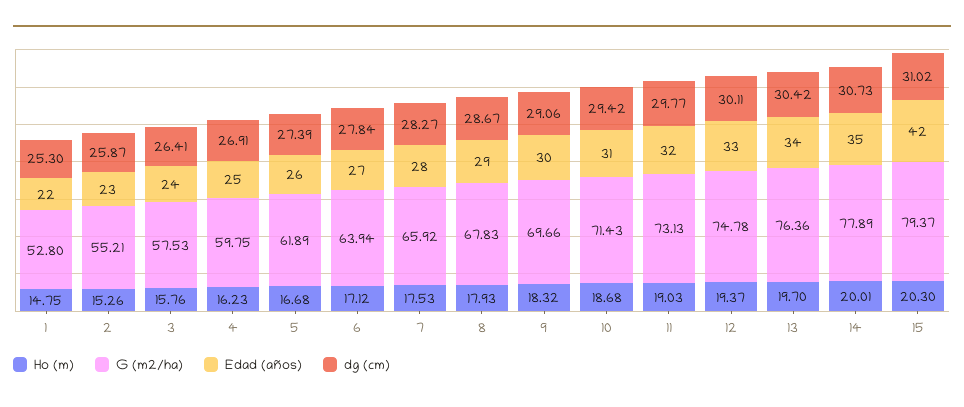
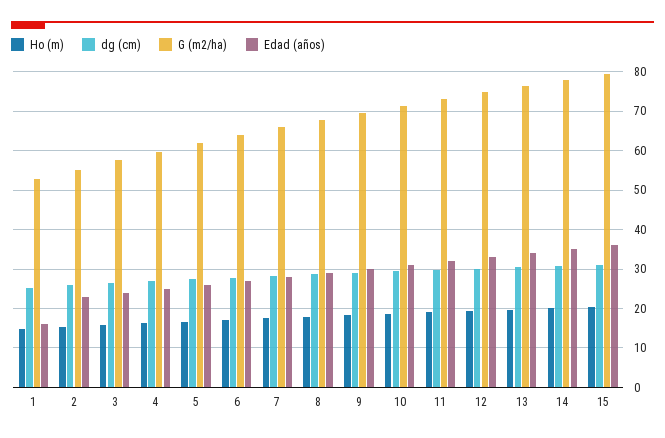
  {
    "Ho (m)": {
      "1": 14.75,
      "2": 15.26,
      "3": 15.76,
      "4": 16.23,
      "5": 16.68,
      "6": 17.12,
      "7": 17.53,
      "8": 17.93,
      "9": 18.32,
      "10": 18.68,
      "11": 19.03,
      "12": 19.37,
      "13": 19.7,
      "14": 20.01,
      "15": 20.3
    },
    "G (m2/ha)": {
      "1": 52.8,
      "2": 55.21,
      "3": 57.53,
      "4": 59.75,
      "5": 61.89,
      "6": 63.94,
      "7": 65.92,
      "8": 67.83,
      "9": 69.66,
      "10": 71.43,
      "11": 73.13,
      "12": 74.78,
      "13": 76.36,
      "14": 77.89,
      "15": 79.37
    },
    "Edad (años)": {
-     "1": 22,
+     "1": 16,
      "2": 23,
      "3": 24,
      "4": 25,
      "5": 26,
      "6": 27,
      "7": 28,
      "8": 29,
      "9": 30,
      "10": 31,
      "11": 32,
      "12": 33,
      "13": 34,
      "14": 35,
-     "15": 42
+     "15": 36
    },
    "dg (cm)": {
      "1": 25.3,
      "2": 25.87,
      "3": 26.41,
      "4": 26.91,
      "5": 27.39,
      "6": 27.84,
      "7": 28.27,
      "8": 28.67,
      "9": 29.06,
      "10": 29.42,
      "11": 29.77,
      "12": 30.11,
      "13": 30.42,
      "14": 30.73,
      "15": 31.02
    }
  }

